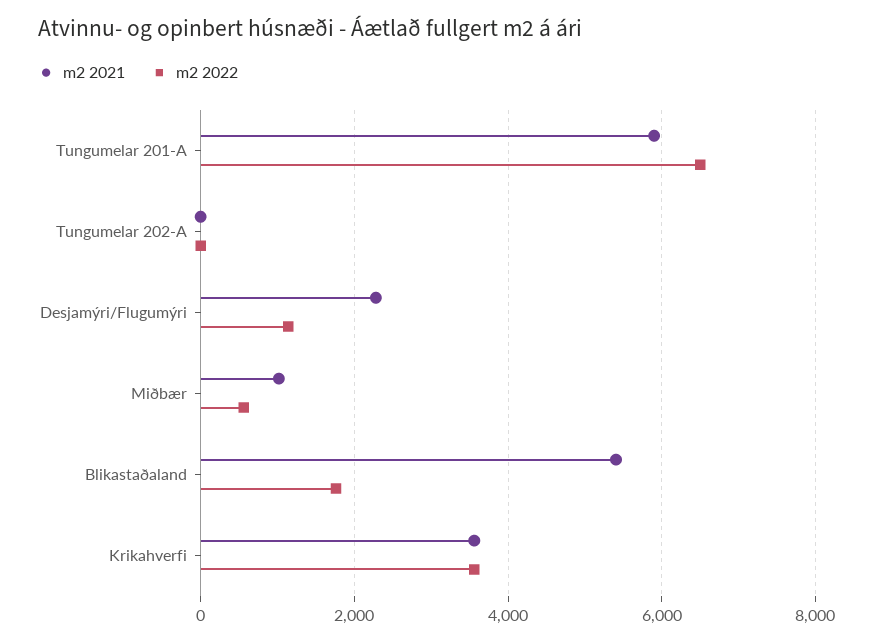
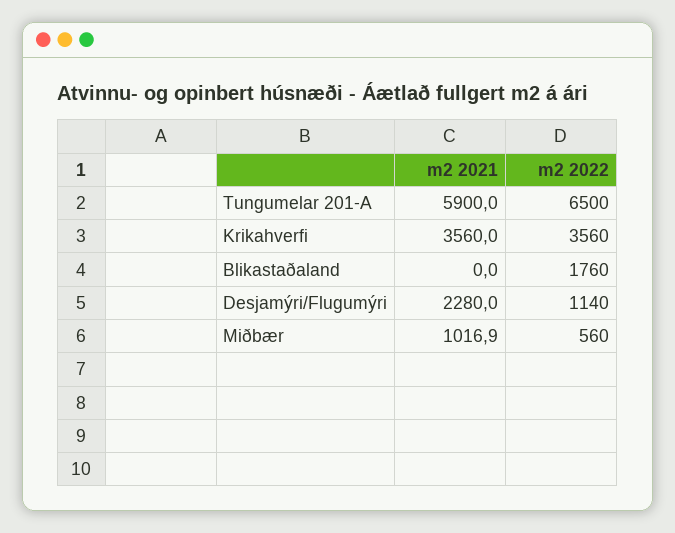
  {
    "m2 2021": {
      "Tungumelar 201-A": 5900,
-     "Tungumelar 202-A": 0,
      "Desjamýri/Flugumýri": 2280,
      "Miðbær": 1016.9,
-     "Blikastaðaland": 5400,
+     "Blikastaðaland": 0,
      "Krikahverfi": 3560
    },
    "m2 2022": {
      "Tungumelar 201-A": 6500,
-     "Tungumelar 202-A": 0,
      "Desjamýri/Flugumýri": 1140,
      "Miðbær": 560,
      "Blikastaðaland": 1760,
      "Krikahverfi": 3560
    }
  }

